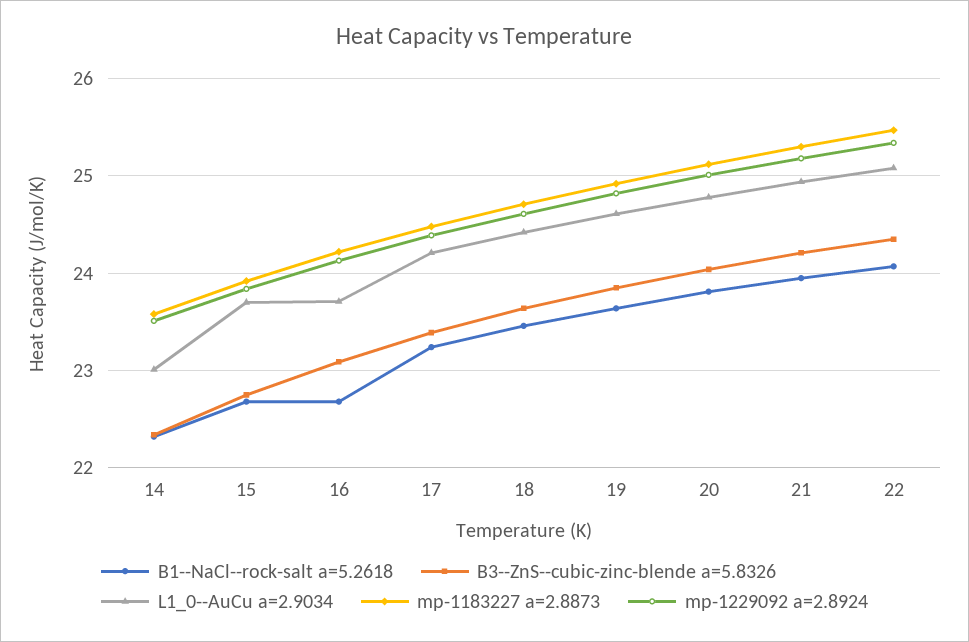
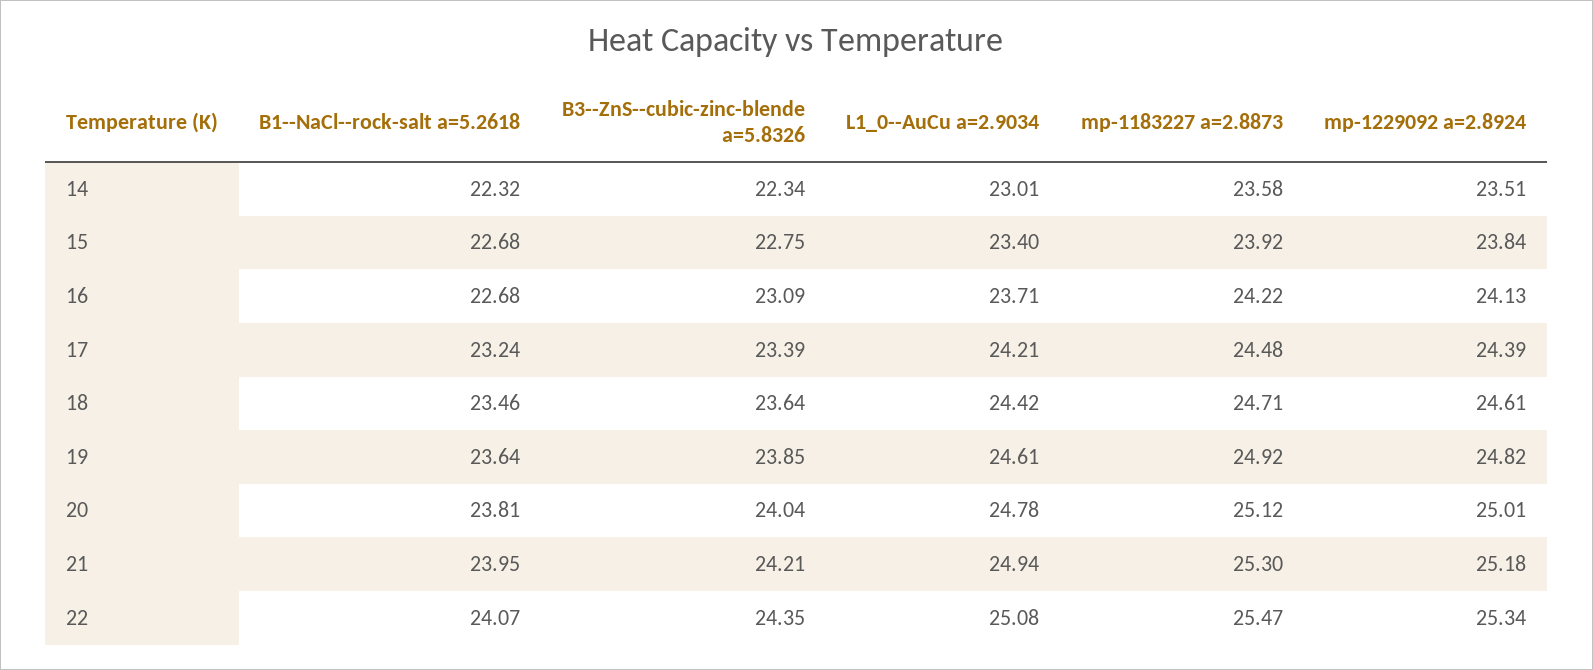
  {
    "B1--NaCl--rock-salt a=5.2618": {
      "14": 22.32,
      "15": 22.68,
      "16": 22.68,
      "17": 23.24,
      "18": 23.46,
      "19": 23.64,
      "20": 23.81,
      "21": 23.95,
      "22": 24.07
    },
    "B3--ZnS--cubic-zinc-blende a=5.8326": {
      "14": 22.34,
      "15": 22.75,
      "16": 23.09,
      "17": 23.39,
      "18": 23.64,
      "19": 23.85,
      "20": 24.04,
      "21": 24.21,
      "22": 24.35
    },
    "L1_0--AuCu a=2.9034": {
      "14": 23.01,
-     "15": 23.7,
+     "15": 23.4,
      "16": 23.71,
      "17": 24.21,
      "18": 24.42,
      "19": 24.61,
      "20": 24.78,
      "21": 24.94,
      "22": 25.08
    },
    "mp-1183227 a=2.8873": {
      "14": 23.58,
      "15": 23.92,
      "16": 24.22,
      "17": 24.48,
      "18": 24.71,
      "19": 24.92,
      "20": 25.12,
      "21": 25.3,
      "22": 25.47
    },
    "mp-1229092 a=2.8924": {
      "14": 23.51,
      "15": 23.84,
      "16": 24.13,
      "17": 24.39,
      "18": 24.61,
      "19": 24.82,
      "20": 25.01,
      "21": 25.18,
      "22": 25.34
    }
  }

